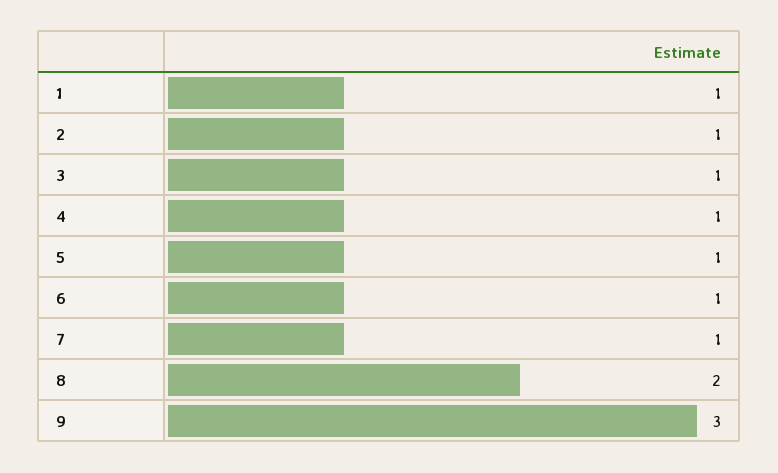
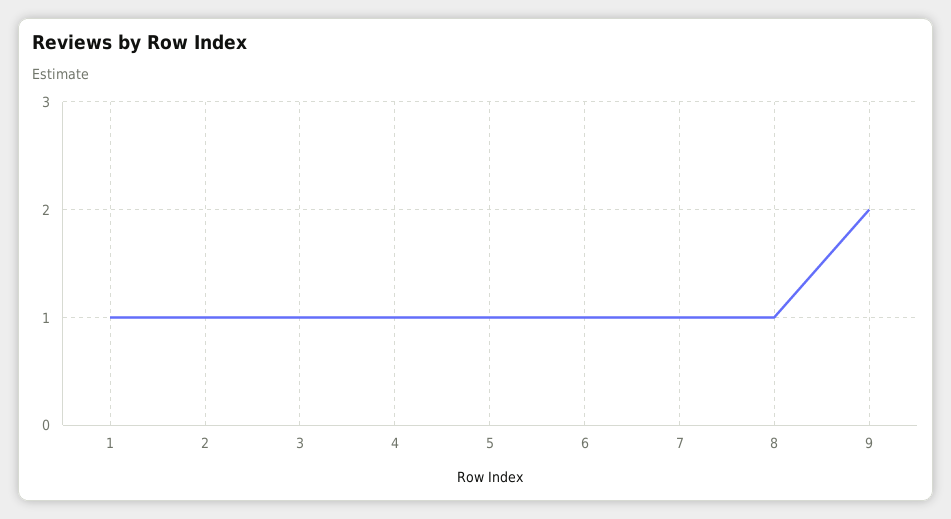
  {
    "1": 1,
    "2": 1,
    "3": 1,
    "4": 1,
    "5": 1,
    "6": 1,
    "7": 1,
-   "8": 2,
+   "8": 1,
-   "9": 3
+   "9": 2
  }

